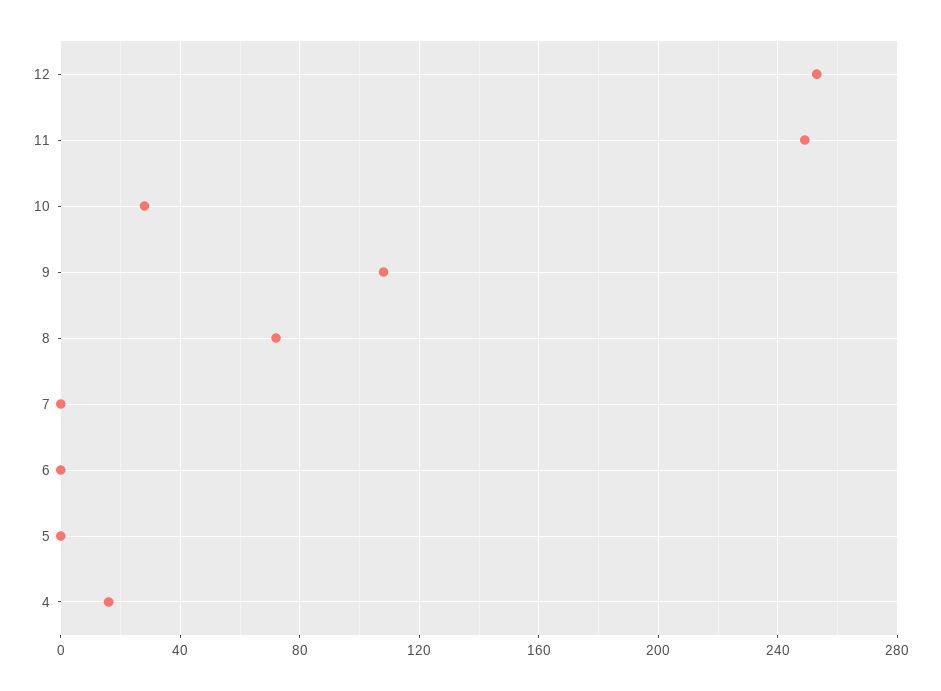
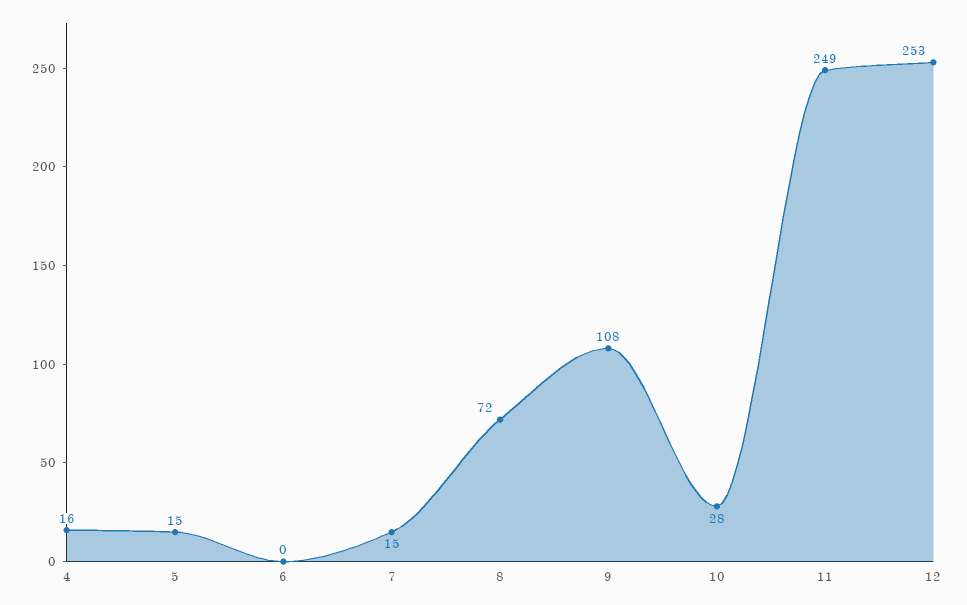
  {
    "12": 253,
    "11": 249,
    "10": 28,
    "9": 108,
    "8": 72,
-   "7": 0,
+   "7": 15,
    "6": 0,
-   "5": 0,
+   "5": 15,
    "4": 16
  }

